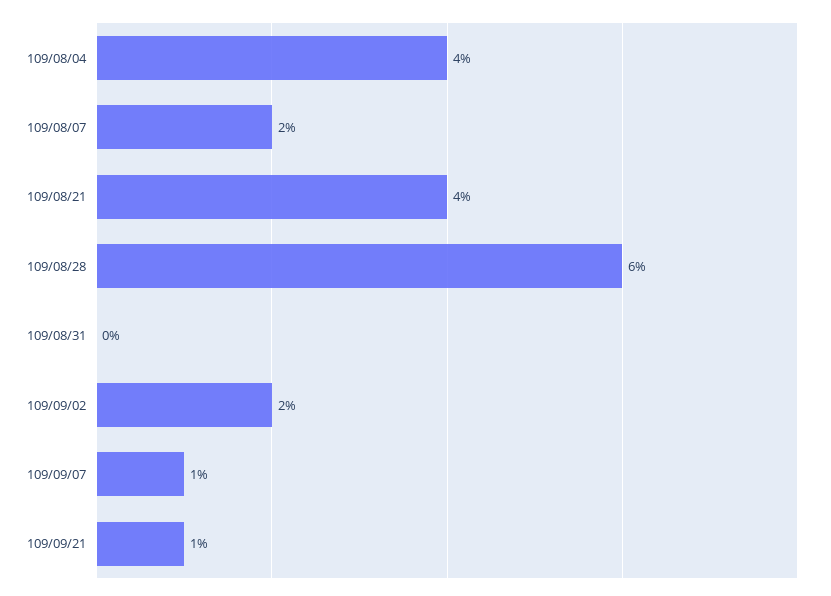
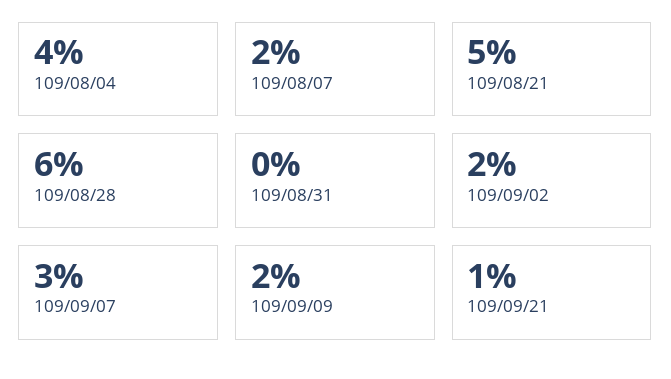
  {
    "109/08/04": 4,
    "109/08/07": 2,
-   "109/08/21": 4,
+   "109/08/21": 5,
    "109/08/28": 6,
    "109/08/31": 0,
    "109/09/02": 2,
-   "109/09/07": 1,
+   "109/09/07": 3,
-   "109/09/21": 1
+   "109/09/21": 1,
+   "109/09/09": 2
  }

